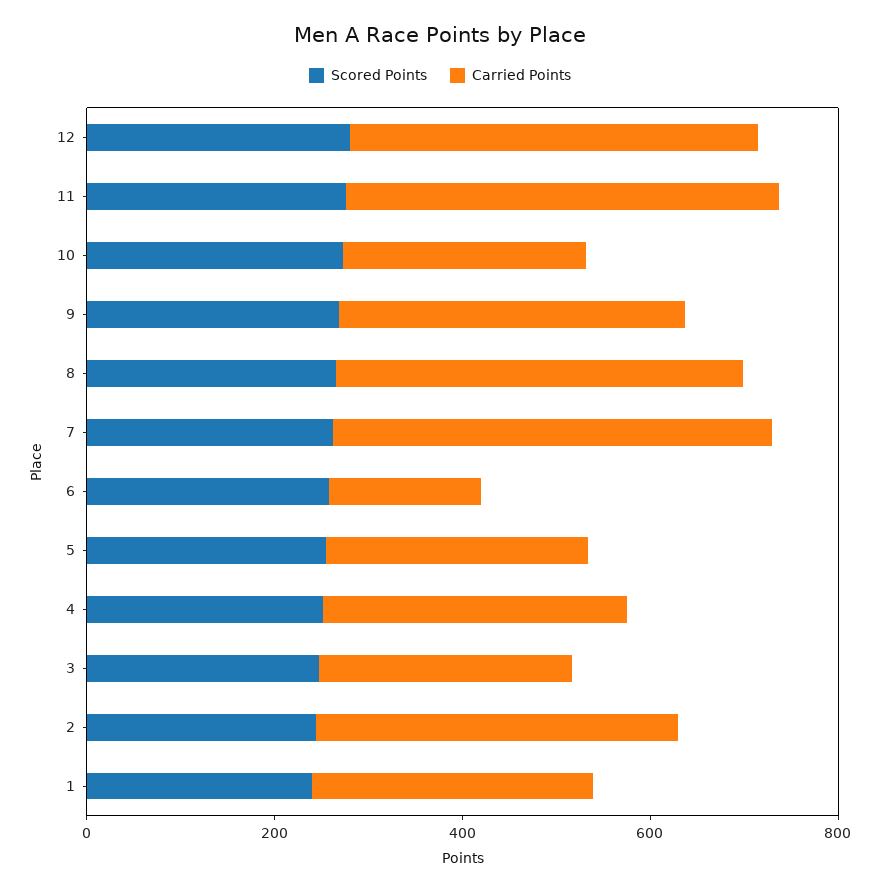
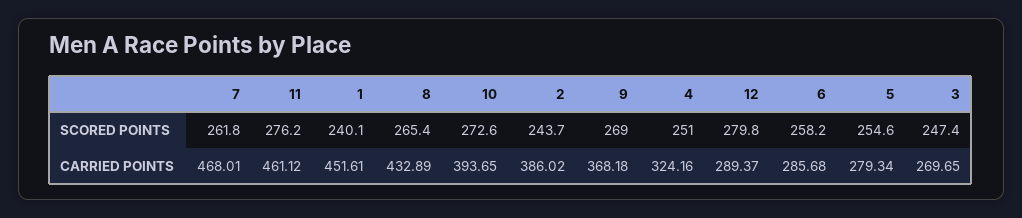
  {
    "Scored Points": {
      "12": 279.8,
      "11": 276.2,
      "10": 272.6,
      "9": 269,
      "8": 265.4,
      "7": 261.8,
      "6": 258.2,
      "5": 254.6,
      "4": 251,
      "3": 247.4,
      "2": 243.7,
      "1": 240.1
    },
    "Carried Points": {
-     "12": 450,
+     "12": 289.37,
      "11": 461.12,
-     "10": 250,
+     "10": 393.65,
      "9": 368.18,
      "8": 432.89,
      "7": 468.01,
-     "6": 150,
+     "6": 285.68,
      "5": 279.34,
      "4": 324.16,
      "3": 269.65,
      "2": 386.02,
-     "1": 300
+     "1": 451.61
    }
  }

